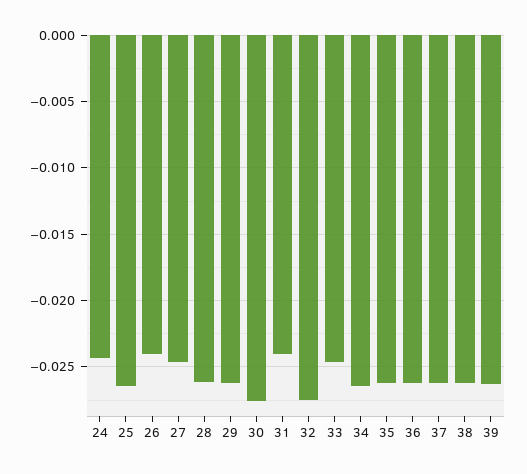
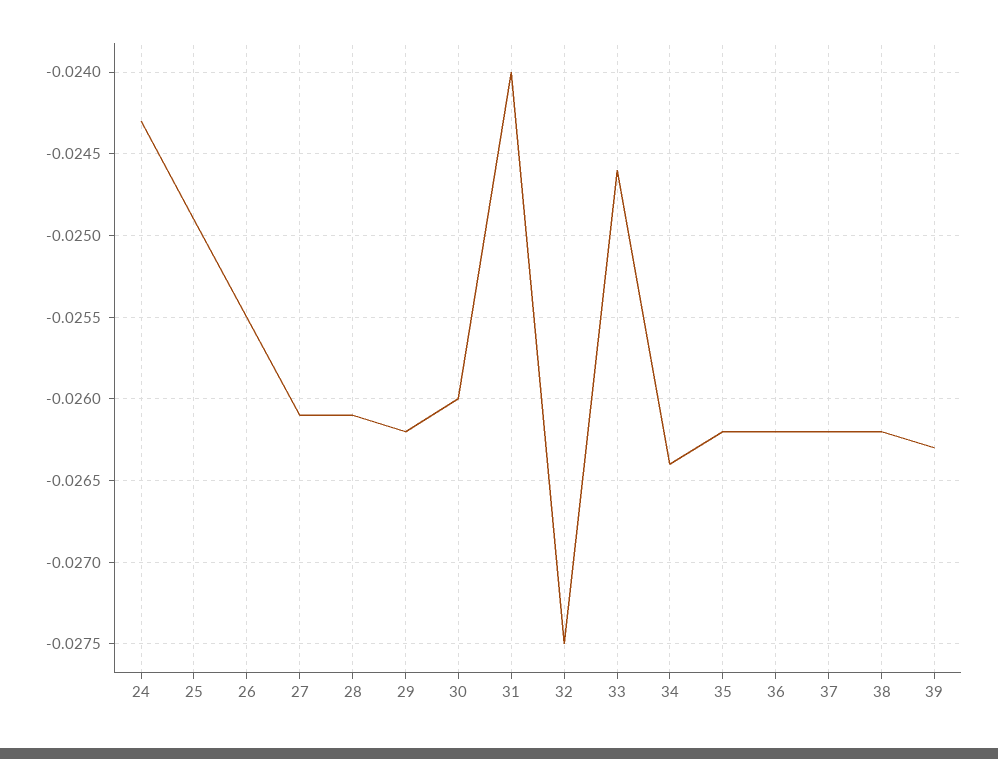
  {
    "24": -0.0243,
-   "25": -0.0265,
+   "25": -0.0249,
-   "26": -0.024,
+   "26": -0.0255,
-   "27": -0.0245,
+   "27": -0.0261,
    "28": -0.0261,
    "29": -0.0262,
-   "30": -0.0275,
+   "30": -0.026,
    "31": -0.024,
    "32": -0.0275,
    "33": -0.0246,
    "34": -0.0264,
    "35": -0.0262,
    "36": -0.0262,
    "37": -0.0262,
    "38": -0.0262,
    "39": -0.0263
  }

